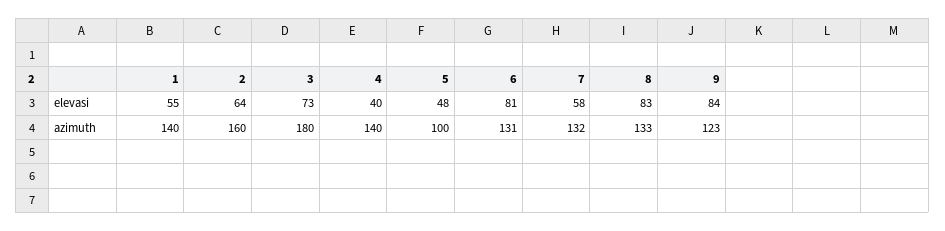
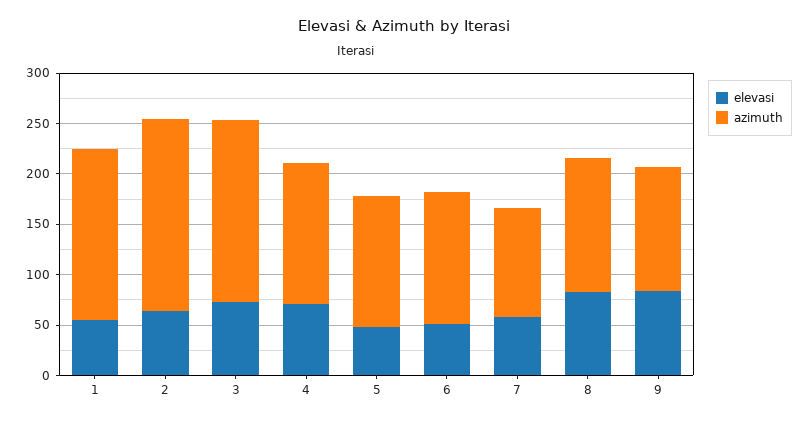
  {
    "elevasi": {
      "1": 55,
      "2": 64,
      "3": 73,
-     "4": 40,
+     "4": 70,
      "5": 48,
-     "6": 81,
+     "6": 50,
      "7": 58,
      "8": 83,
      "9": 84
    },
    "azimuth": {
-     "1": 140,
+     "1": 170,
-     "2": 160,
+     "2": 190,
      "3": 180,
      "4": 140,
-     "5": 100,
+     "5": 130,
      "6": 131,
-     "7": 132,
+     "7": 110,
      "8": 133,
      "9": 123
    }
  }

